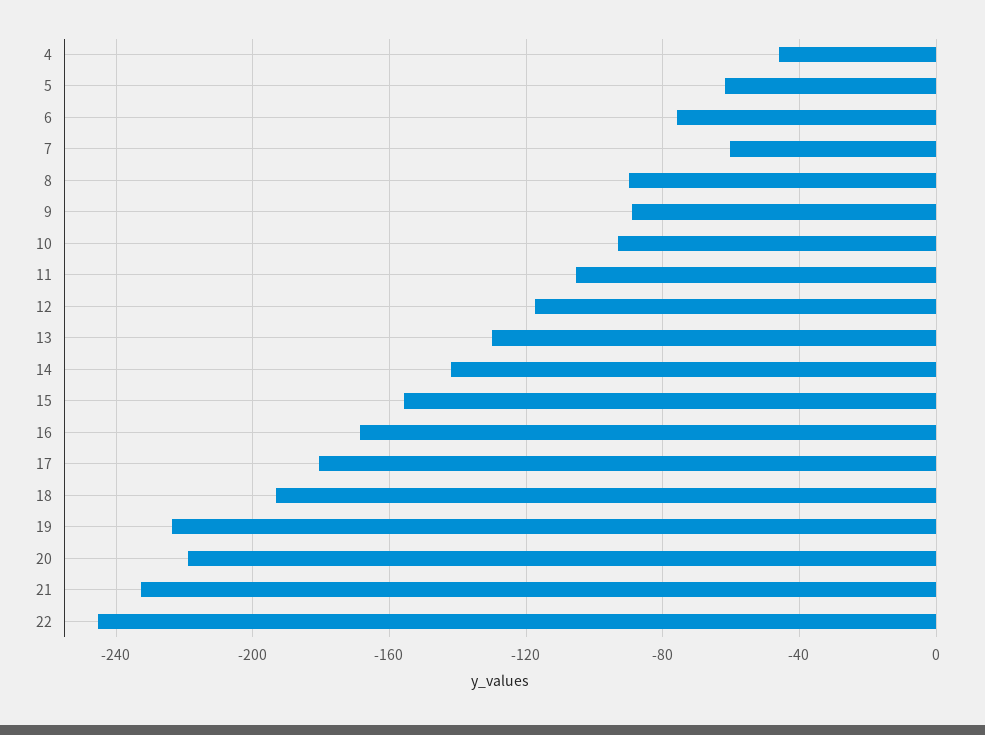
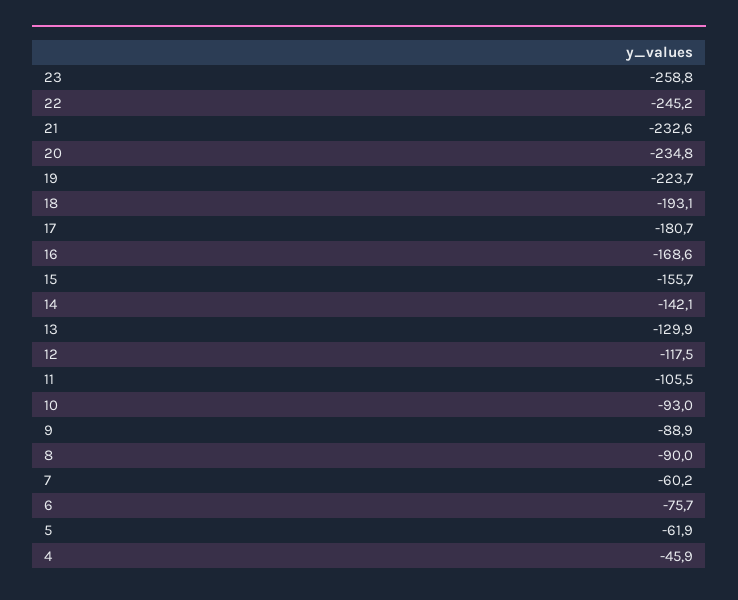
  {
    "4": -45.9,
    "5": -61.9,
    "6": -75.7,
    "7": -60.2,
    "8": -90,
    "9": -88.9,
    "10": -93,
    "11": -105.5,
    "12": -117.5,
    "13": -129.9,
    "14": -142.1,
    "15": -155.7,
    "16": -168.6,
    "17": -180.7,
    "18": -193.1,
    "19": -223.7,
-   "20": -220,
+   "20": -234.8,
    "21": -232.6,
-   "22": -245.2
+   "22": -245.2,
+   "23": -258.8
  }

